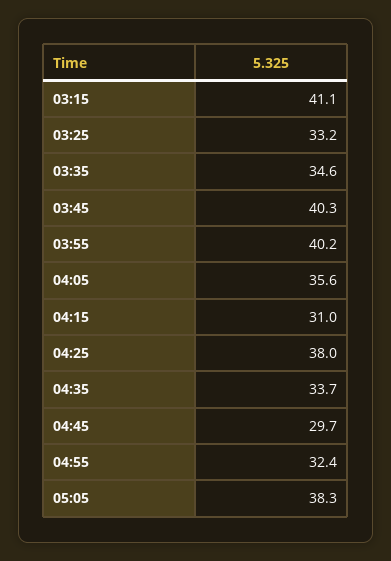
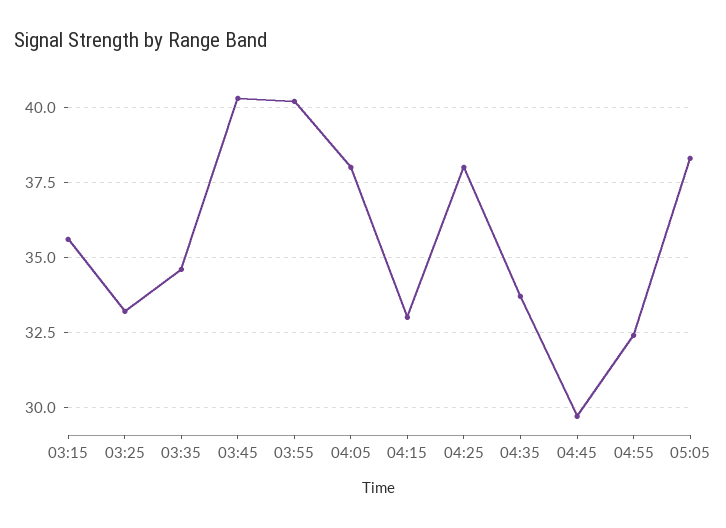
  {
-   "03:15": 41.1,
+   "03:15": 35.5,
    "03:25": 33.2,
    "03:35": 34.6,
    "03:45": 40.3,
    "03:55": 40.2,
-   "04:05": 35.6,
+   "04:05": 38,
-   "04:15": 31,
+   "04:15": 33,
    "04:25": 38,
    "04:35": 33.7,
    "04:45": 29.7,
    "04:55": 32.4,
    "05:05": 38.3
  }

